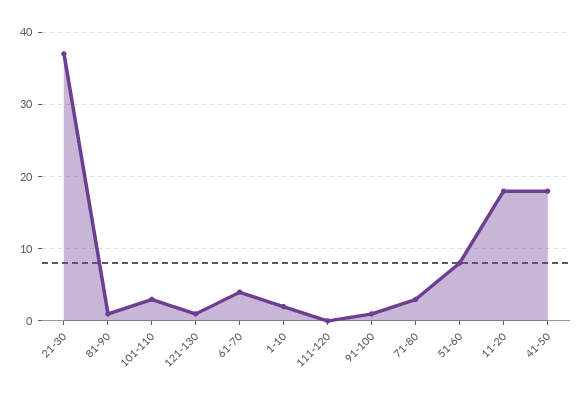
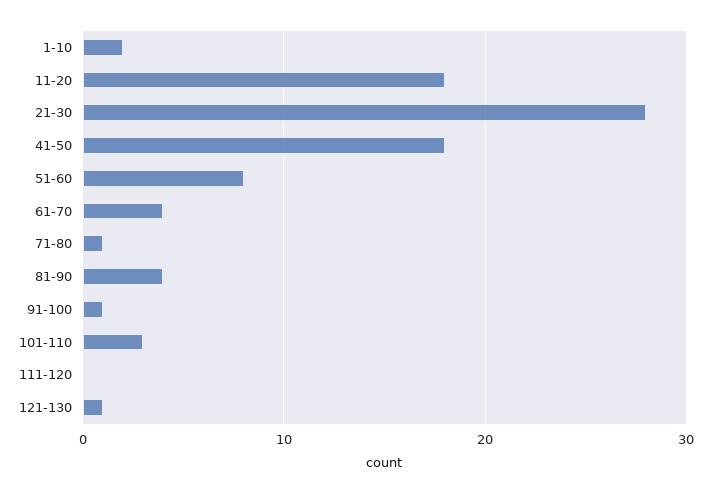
  {
-   "21-30": 37,
+   "21-30": 28,
-   "81-90": 1,
+   "81-90": 4,
    "101-110": 3,
    "121-130": 1,
    "61-70": 4,
    "1-10": 2,
    "111-120": 0,
    "91-100": 1,
-   "71-80": 3,
+   "71-80": 1,
    "51-60": 8,
    "11-20": 18,
    "41-50": 18
  }

